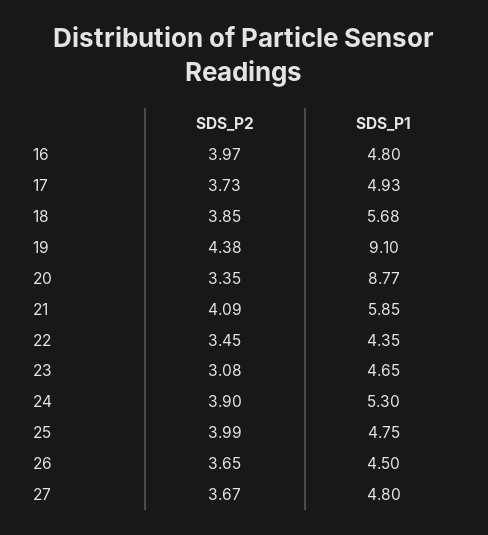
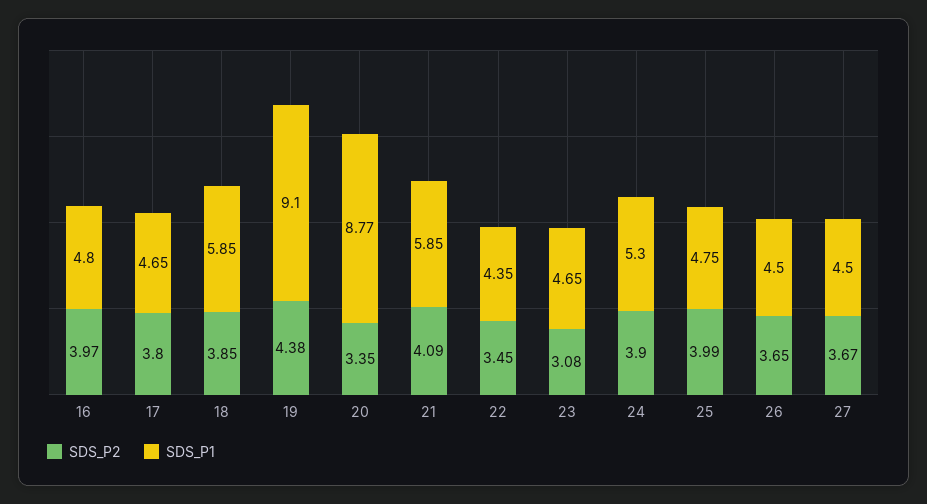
  {
    "SDS_P2": {
      "16": 3.97,
-     "17": 3.73,
+     "17": 3.8,
      "18": 3.85,
      "19": 4.38,
      "20": 3.35,
      "21": 4.09,
      "22": 3.45,
      "23": 3.08,
      "24": 3.9,
      "25": 3.99,
      "26": 3.65,
      "27": 3.67
    },
    "SDS_P1": {
      "16": 4.8,
-     "17": 4.93,
+     "17": 4.65,
-     "18": 5.68,
+     "18": 5.85,
      "19": 9.1,
      "20": 8.77,
      "21": 5.85,
      "22": 4.35,
      "23": 4.65,
      "24": 5.3,
      "25": 4.75,
      "26": 4.5,
-     "27": 4.8
+     "27": 4.5
    }
  }

